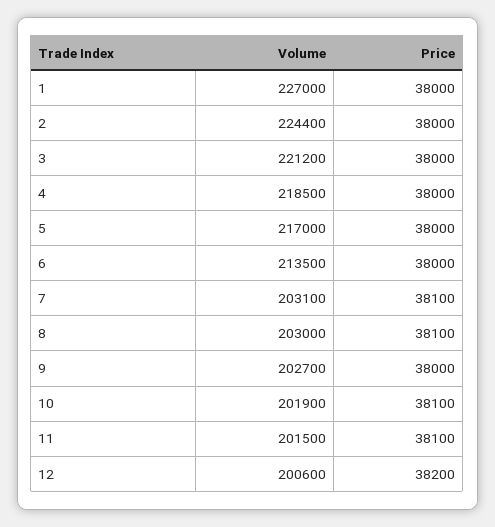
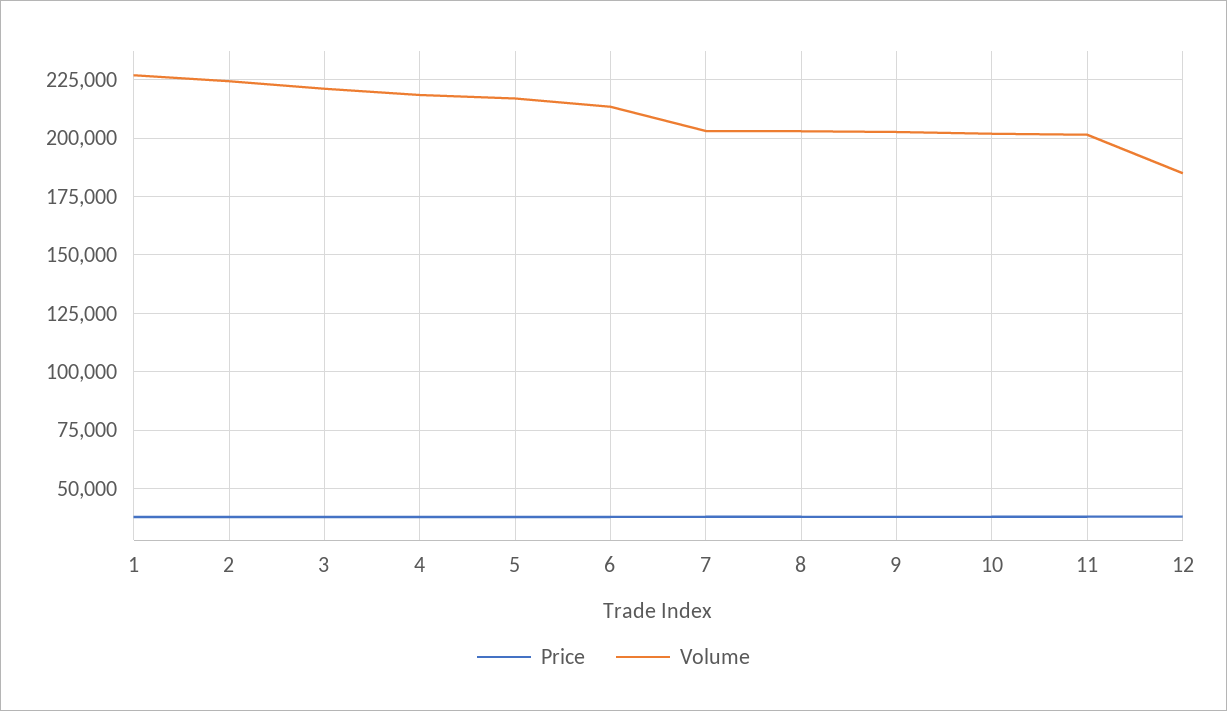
  {
    "Volume": {
      "1": 227000,
      "2": 224400,
      "3": 221200,
      "4": 218500,
      "5": 217000,
      "6": 213500,
      "7": 203100,
      "8": 203000,
      "9": 202700,
      "10": 201900,
      "11": 201500,
-     "12": 200600
+     "12": 185000
    },
    "Price": {
      "1": 38000,
      "2": 38000,
      "3": 38000,
      "4": 38000,
      "5": 38000,
      "6": 38000,
      "7": 38100,
      "8": 38100,
      "9": 38000,
      "10": 38100,
      "11": 38100,
      "12": 38200
    }
  }

